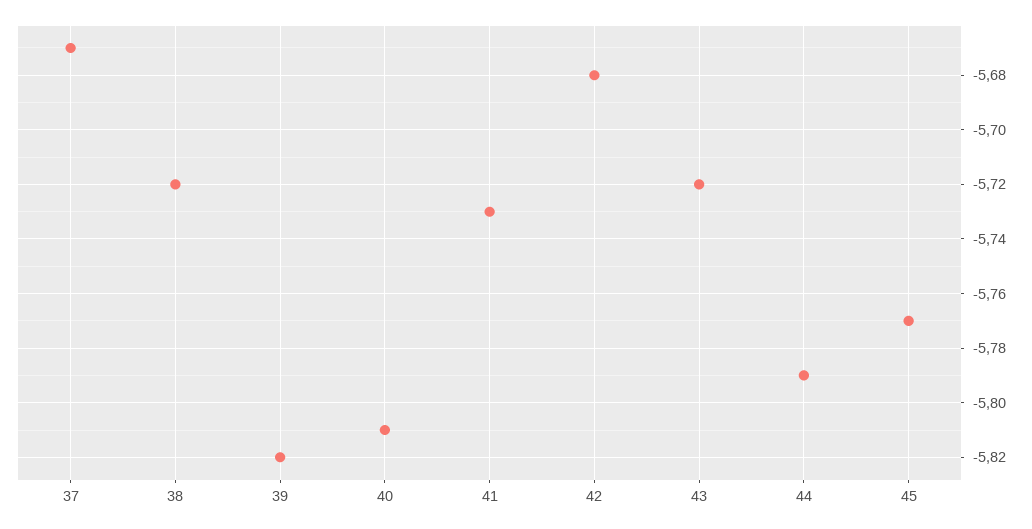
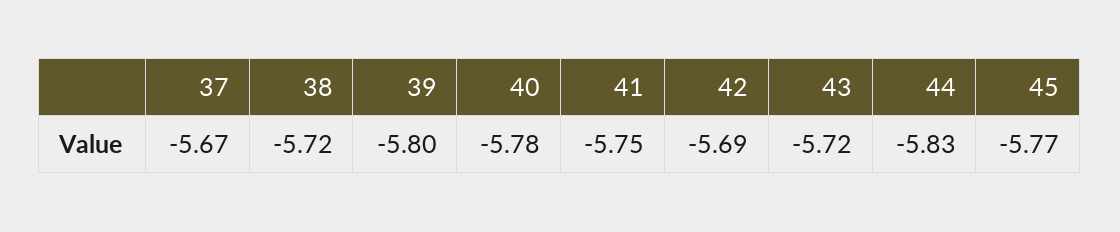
  {
    "37": -5.67,
    "38": -5.72,
-   "39": -5.82,
+   "39": -5.8,
-   "40": -5.81,
+   "40": -5.78,
-   "41": -5.73,
+   "41": -5.75,
-   "42": -5.68,
+   "42": -5.69,
    "43": -5.72,
-   "44": -5.79,
+   "44": -5.83,
    "45": -5.77
  }

